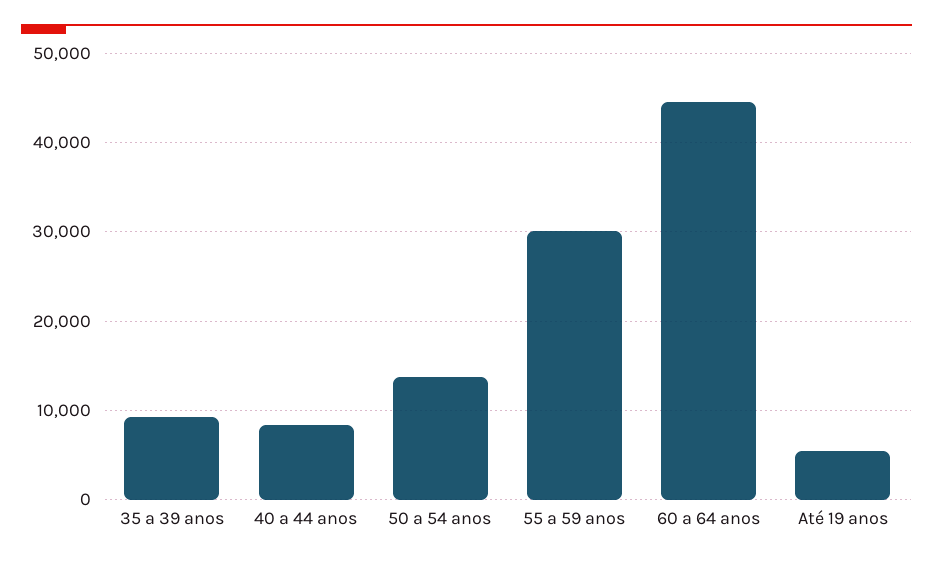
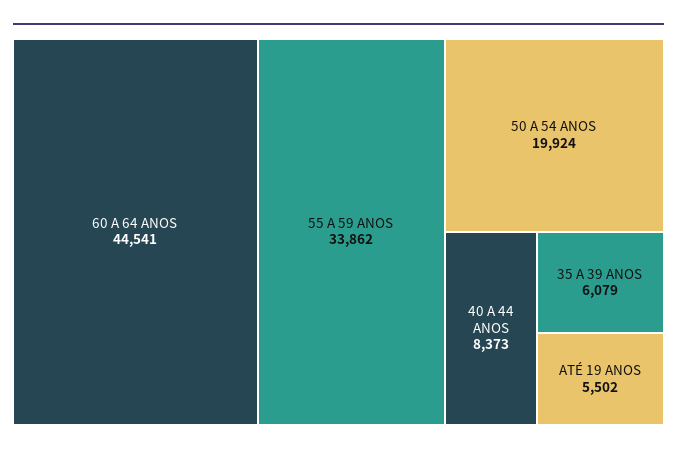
  {
-   "35 a 39 anos": 9000,
+   "35 a 39 anos": 6079,
    "40 a 44 anos": 8373,
-   "50 a 54 anos": 14000,
+   "50 a 54 anos": 19924,
-   "55 a 59 anos": 30000,
+   "55 a 59 anos": 33862,
    "60 a 64 anos": 44541,
    "Até 19 anos": 5502
  }

